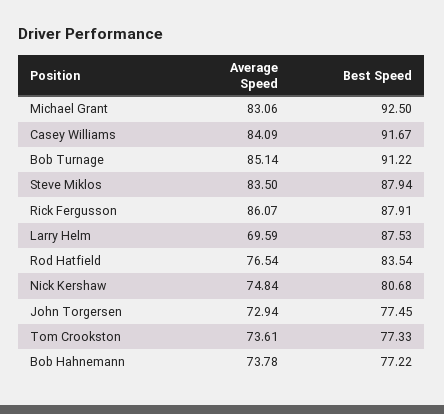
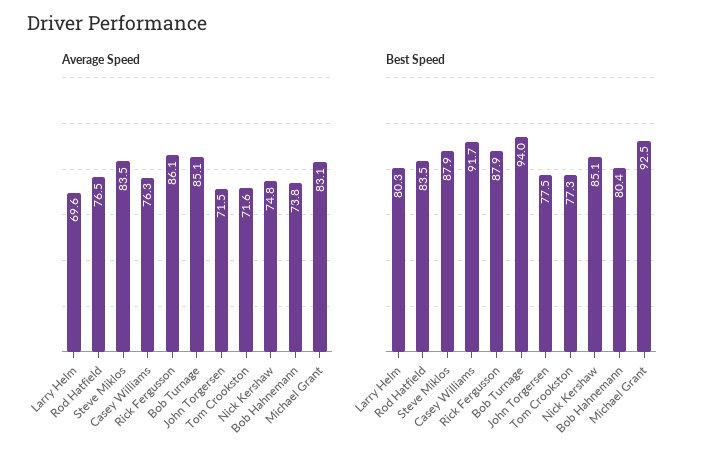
  {
    "Average Speed": {
      "Michael Grant": 83.06,
-     "Casey Williams": 84.09,
+     "Casey Williams": 76.3,
      "Bob Turnage": 85.14,
      "Steve Miklos": 83.5,
      "Rick Fergusson": 86.07,
      "Larry Helm": 69.59,
      "Rod Hatfield": 76.54,
      "Nick Kershaw": 74.84,
-     "John Torgersen": 72.94,
+     "John Torgersen": 71.5,
-     "Tom Crookston": 73.61,
+     "Tom Crookston": 71.6,
      "Bob Hahnemann": 73.78
    },
    "Best Speed": {
      "Michael Grant": 92.5,
      "Casey Williams": 91.67,
-     "Bob Turnage": 91.22,
+     "Bob Turnage": 94,
      "Steve Miklos": 87.94,
      "Rick Fergusson": 87.91,
-     "Larry Helm": 87.53,
+     "Larry Helm": 80.3,
      "Rod Hatfield": 83.54,
-     "Nick Kershaw": 80.68,
+     "Nick Kershaw": 85.1,
      "John Torgersen": 77.45,
      "Tom Crookston": 77.33,
-     "Bob Hahnemann": 77.22
+     "Bob Hahnemann": 80.4
    }
  }

